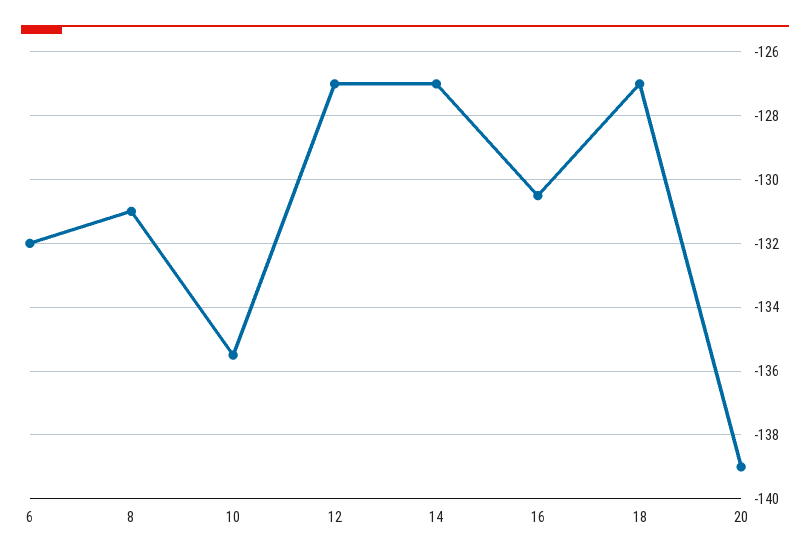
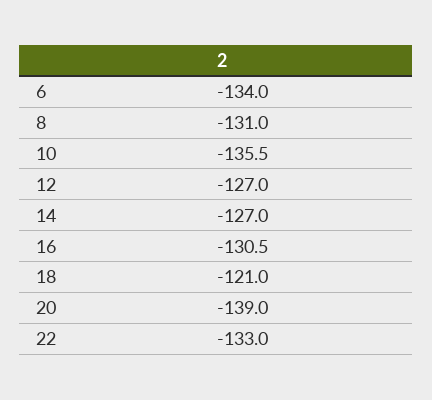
  {
-   "6": -132,
+   "6": -134,
    "8": -131,
    "10": -135.5,
    "12": -127,
    "14": -127,
    "16": -130.5,
-   "18": -127,
+   "18": -121,
-   "20": -139
+   "20": -139,
+   "22": -133
  }

